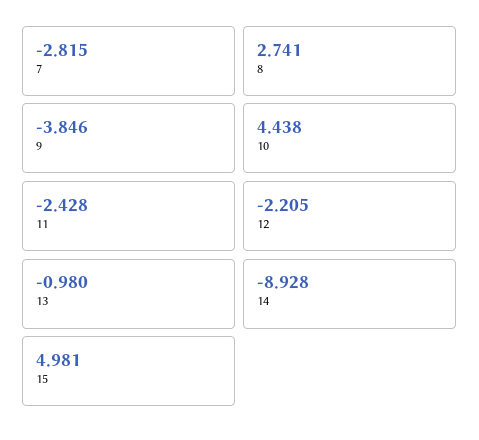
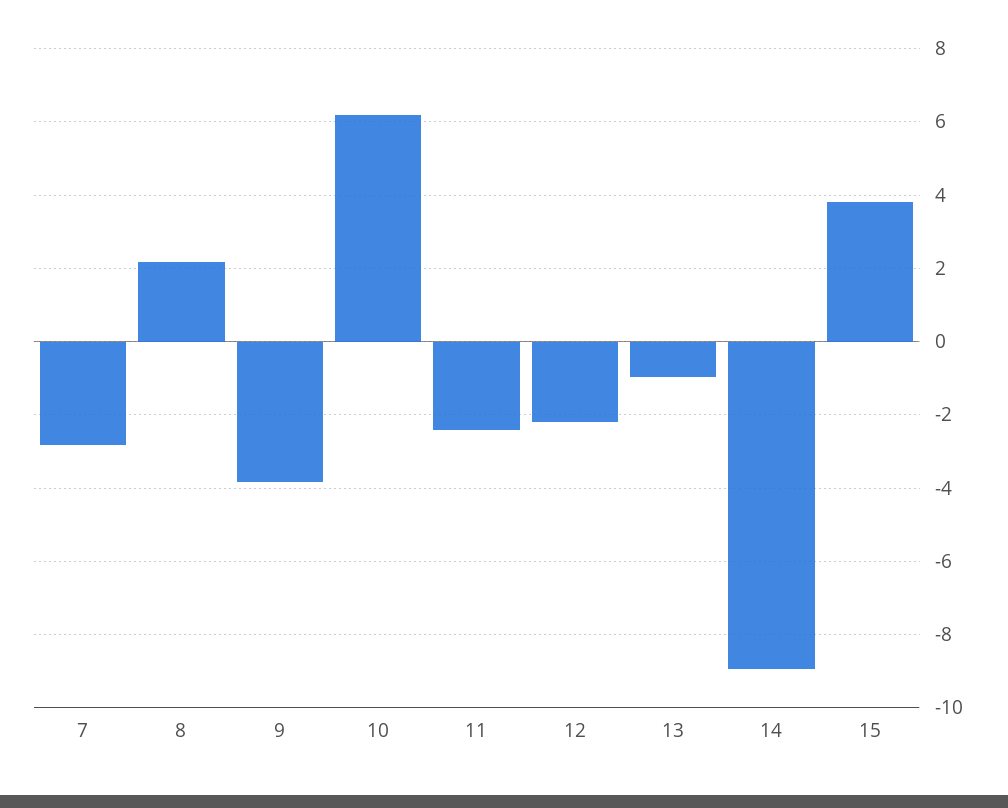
  {
    "7": -2.815,
-   "8": 2.741,
+   "8": 2.2,
    "9": -3.846,
-   "10": 4.438,
+   "10": 6.2,
    "11": -2.428,
    "12": -2.205,
    "13": -0.98,
    "14": -8.928,
-   "15": 4.981
+   "15": 3.8
  }

